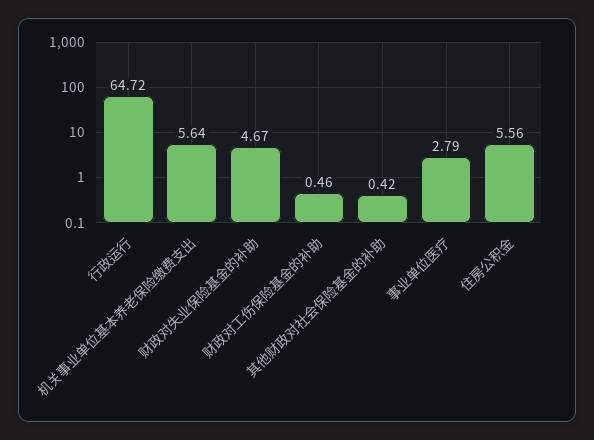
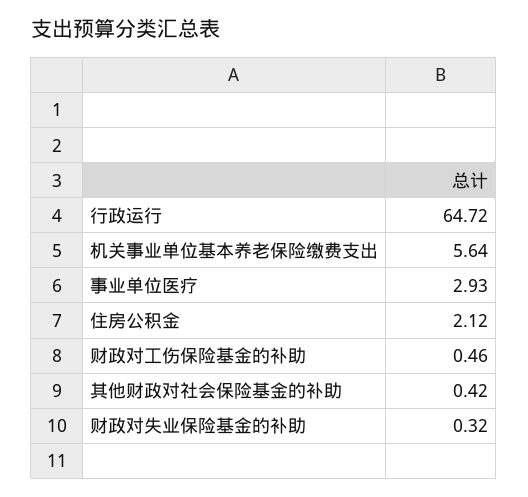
  {
    "行政运行": 64.72,
    "机关事业单位基本养老保险缴费支出": 5.64,
-   "财政对失业保险基金的补助": 4.67,
+   "财政对失业保险基金的补助": 0.32,
    "财政对工伤保险基金的补助": 0.46,
    "其他财政对社会保险基金的补助": 0.42,
-   "事业单位医疗": 2.79,
+   "事业单位医疗": 2.93,
-   "住房公积金": 5.56
+   "住房公积金": 2.12
  }

